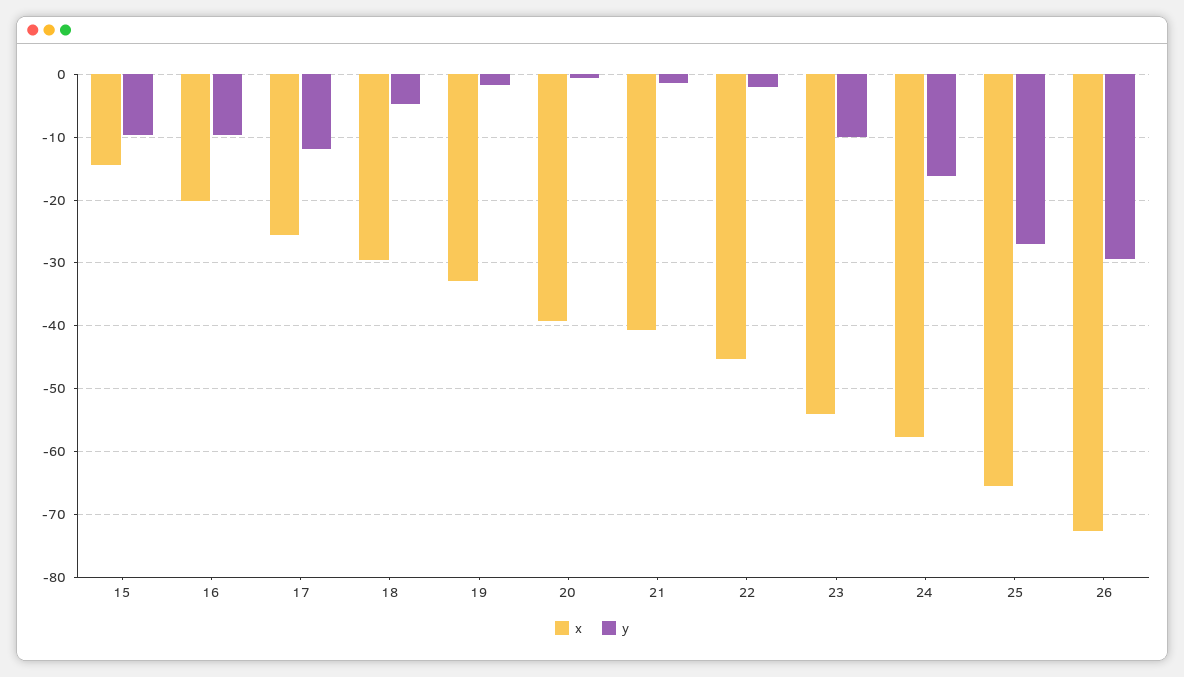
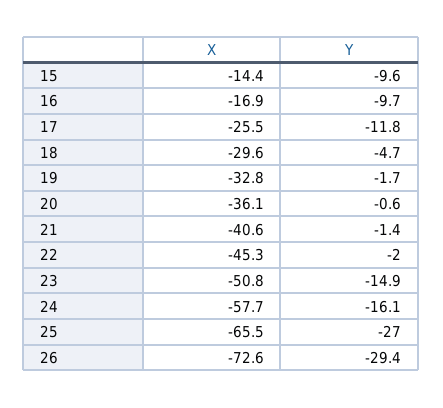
  {
    "x": {
      "15": -14.4,
-     "16": -20,
+     "16": -16.9,
      "17": -25.5,
      "18": -29.6,
      "19": -32.8,
-     "20": -39,
+     "20": -36.1,
      "21": -40.6,
      "22": -45.3,
-     "23": -54,
+     "23": -50.8,
      "24": -57.7,
      "25": -65.5,
      "26": -72.6
    },
    "y": {
      "15": -9.6,
      "16": -9.7,
      "17": -11.8,
      "18": -4.7,
      "19": -1.7,
      "20": -0.6,
      "21": -1.4,
      "22": -2,
-     "23": -10,
+     "23": -14.9,
      "24": -16.1,
      "25": -27,
      "26": -29.4
    }
  }

